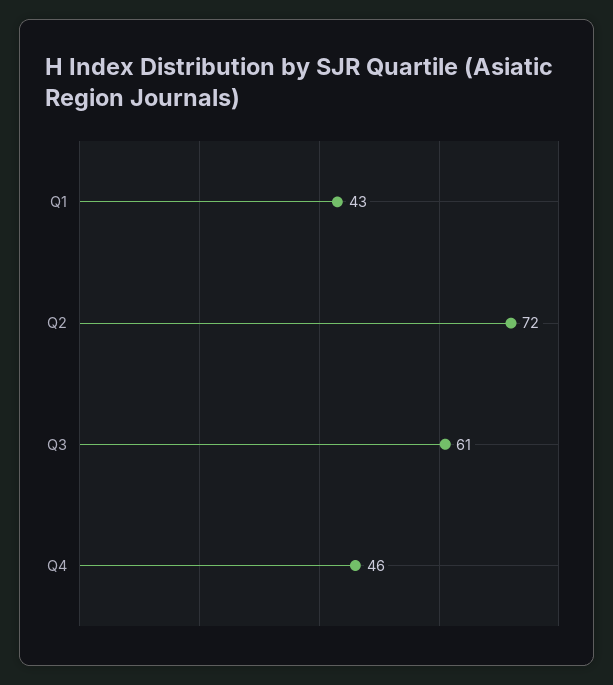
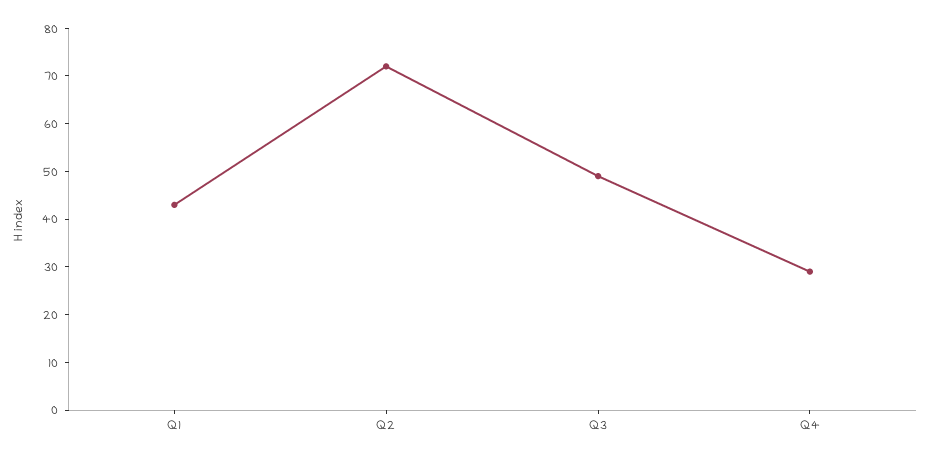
  {
    "Q1": 43,
    "Q2": 72,
-   "Q3": 61,
+   "Q3": 50,
-   "Q4": 46
+   "Q4": 30
  }

